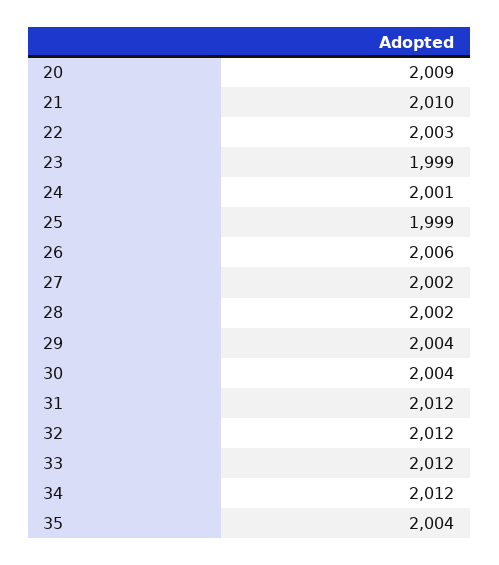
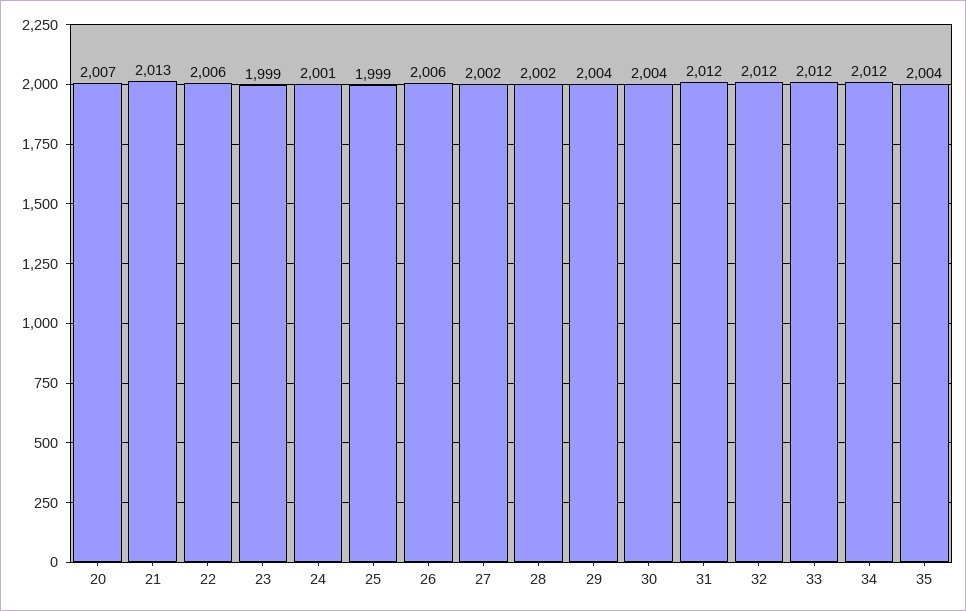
  {
-   "20": 2009,
+   "20": 2007,
-   "21": 2010,
+   "21": 2013,
-   "22": 2003,
+   "22": 2006,
    "23": 1999,
    "24": 2001,
    "25": 1999,
    "26": 2006,
    "27": 2002,
    "28": 2002,
    "29": 2004,
    "30": 2004,
    "31": 2012,
    "32": 2012,
    "33": 2012,
    "34": 2012,
    "35": 2004
  }

